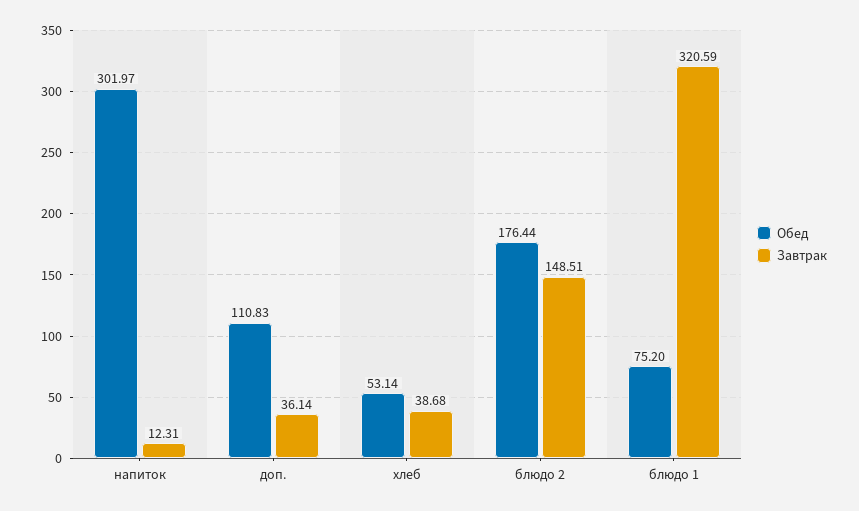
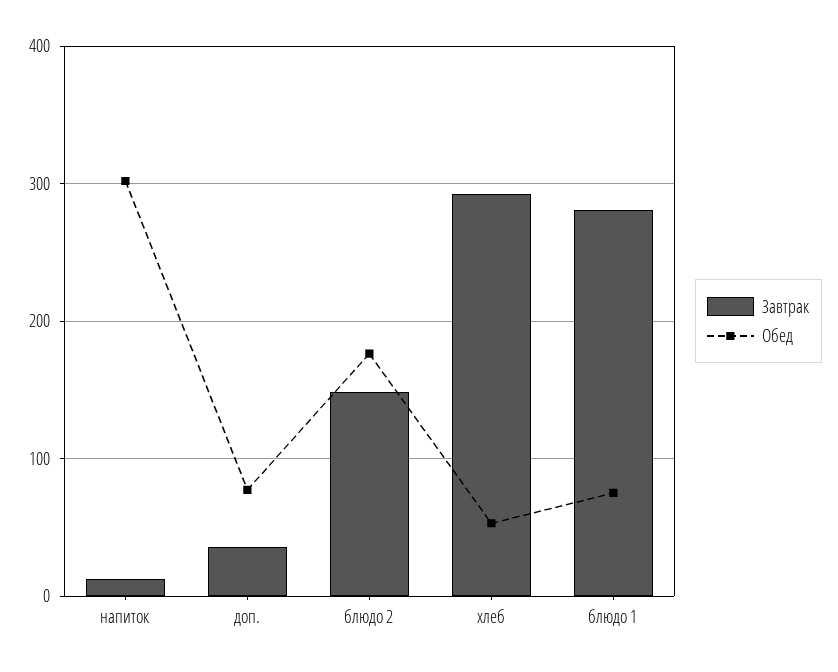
  {
    "Обед": {
      "напиток": 301.97,
-     "доп.": 110.83,
+     "доп.": 80,
      "хлеб": 53.14,
      "блюдо 2": 176.44,
      "блюдо 1": 75.2
    },
    "Завтрак": {
      "напиток": 12.31,
      "доп.": 36.14,
-     "хлеб": 38.68,
+     "хлеб": 290,
      "блюдо 2": 148.51,
-     "блюдо 1": 320.59
+     "блюдо 1": 280
    }
  }

